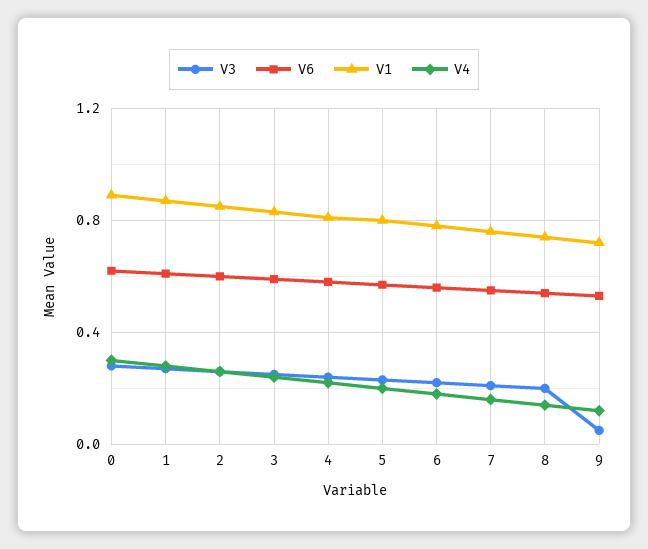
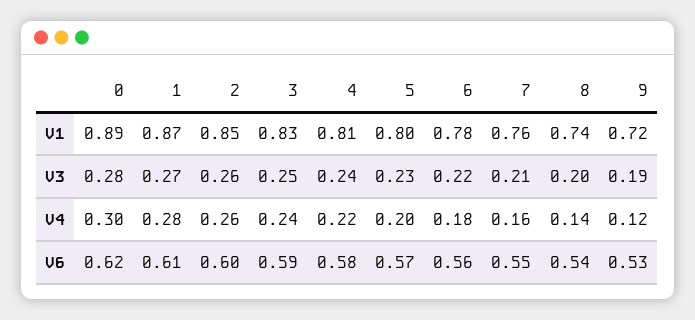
  {
    "V3": {
      "0": 0.28,
      "1": 0.27,
      "2": 0.26,
      "3": 0.25,
      "4": 0.24,
      "5": 0.23,
      "6": 0.22,
      "7": 0.21,
      "8": 0.2,
-     "9": 0.05
+     "9": 0.19
    },
    "V6": {
      "0": 0.62,
      "1": 0.61,
      "2": 0.6,
      "3": 0.59,
      "4": 0.58,
      "5": 0.57,
      "6": 0.56,
      "7": 0.55,
      "8": 0.54,
      "9": 0.53
    },
    "V1": {
      "0": 0.89,
      "1": 0.87,
      "2": 0.85,
      "3": 0.83,
      "4": 0.81,
      "5": 0.8,
      "6": 0.78,
      "7": 0.76,
      "8": 0.74,
      "9": 0.72
    },
    "V4": {
      "0": 0.3,
      "1": 0.28,
      "2": 0.26,
      "3": 0.24,
      "4": 0.22,
      "5": 0.2,
      "6": 0.18,
      "7": 0.16,
      "8": 0.14,
      "9": 0.12
    }
  }

